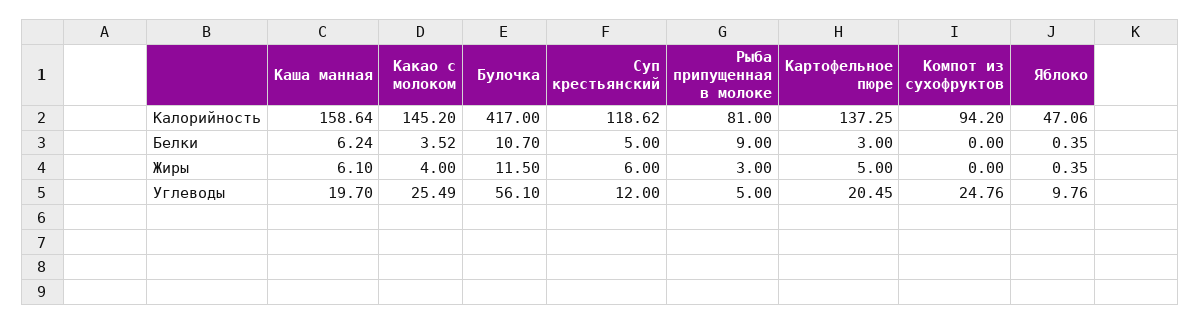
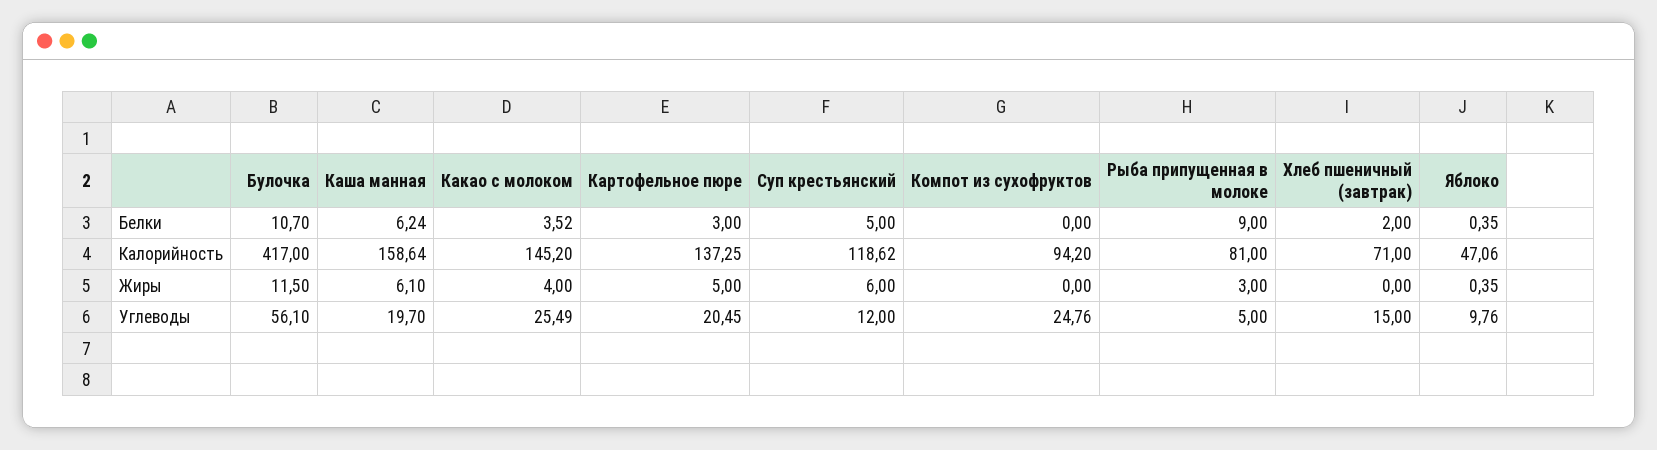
  {
    "Каша манная": {
      "Калорийность": 158.64,
      "Белки": 6.24,
      "Жиры": 6.1,
      "Углеводы": 19.7
    },
    "Какао с молоком": {
      "Калорийность": 145.2,
      "Белки": 3.52,
      "Жиры": 4,
      "Углеводы": 25.49
    },
    "Булочка": {
      "Калорийность": 417,
      "Белки": 10.7,
      "Жиры": 11.5,
      "Углеводы": 56.1
    },
    "Суп крестьянский": {
      "Калорийность": 118.62,
      "Белки": 5,
      "Жиры": 6,
      "Углеводы": 12
    },
    "Рыба припущенная в молоке": {
      "Калорийность": 81,
      "Белки": 9,
      "Жиры": 3,
      "Углеводы": 5
    },
    "Картофельное пюре": {
      "Калорийность": 137.25,
      "Белки": 3,
      "Жиры": 5,
      "Углеводы": 20.45
    },
    "Компот из сухофруктов": {
      "Калорийность": 94.2,
      "Белки": 0,
      "Жиры": 0,
      "Углеводы": 24.76
    },
    "Яблоко": {
      "Калорийность": 47.06,
      "Белки": 0.35,
      "Жиры": 0.35,
      "Углеводы": 9.76
-   }
+   },
+   "Хлеб пшеничный (завтрак)": {
+     "Белки": 2,
+     "Калорийность": 71,
+     "Жиры": 0,
+     "Углеводы": 15
+   }
  }

